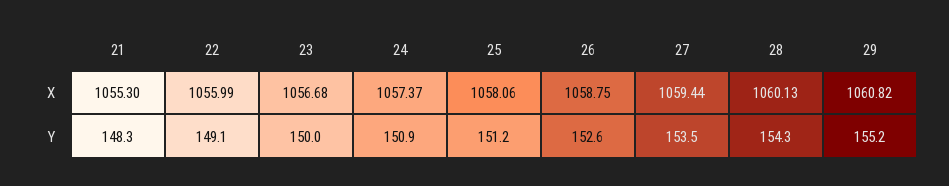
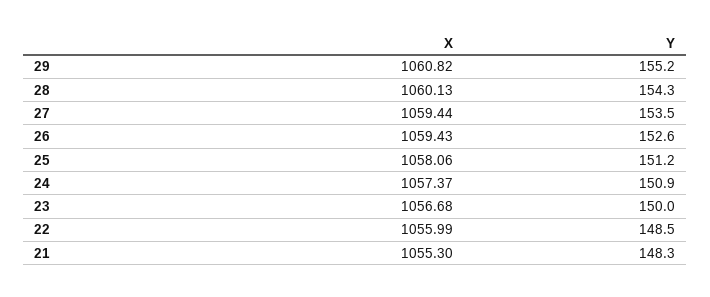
  {
    "21": {
      "X": 1055.3,
      "Y": 148.3
    },
    "22": {
      "X": 1055.99,
-     "Y": 149.1
+     "Y": 148.5
    },
    "23": {
      "X": 1056.68,
      "Y": 150
    },
    "24": {
      "X": 1057.37,
      "Y": 150.9
    },
    "25": {
      "X": 1058.06,
      "Y": 151.2
    },
    "26": {
-     "X": 1058.75,
+     "X": 1059.43,
      "Y": 152.6
    },
    "27": {
      "X": 1059.44,
      "Y": 153.5
    },
    "28": {
      "X": 1060.13,
      "Y": 154.3
    },
    "29": {
      "X": 1060.82,
      "Y": 155.2
    }
  }

